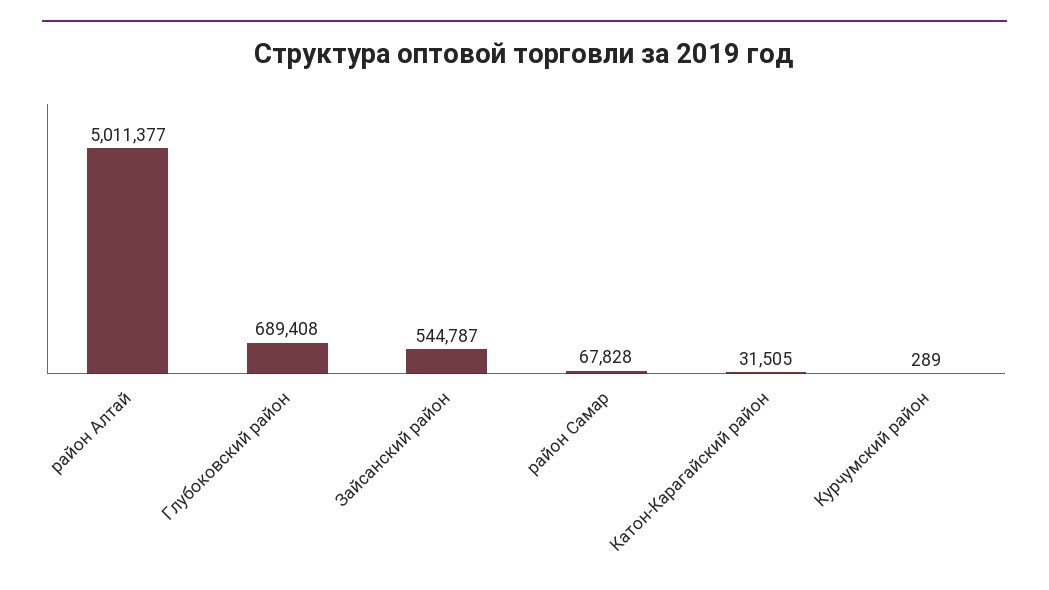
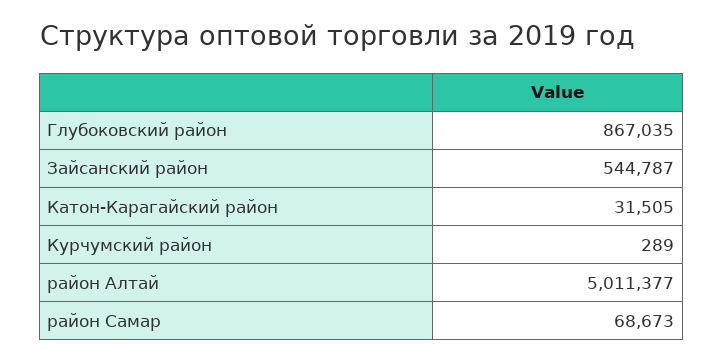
  {
    "район Алтай": 5011377,
-   "Глубоковский район": 689408,
+   "Глубоковский район": 867035,
    "Зайсанский район": 544787,
-   "район Самар": 67828,
+   "район Самар": 68673,
    "Катон-Карагайский район": 31505,
    "Курчумский район": 289
  }

